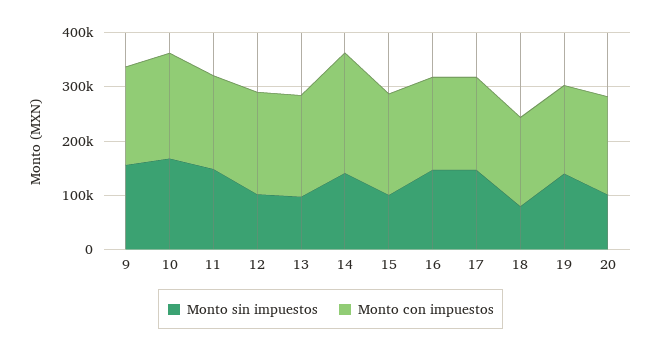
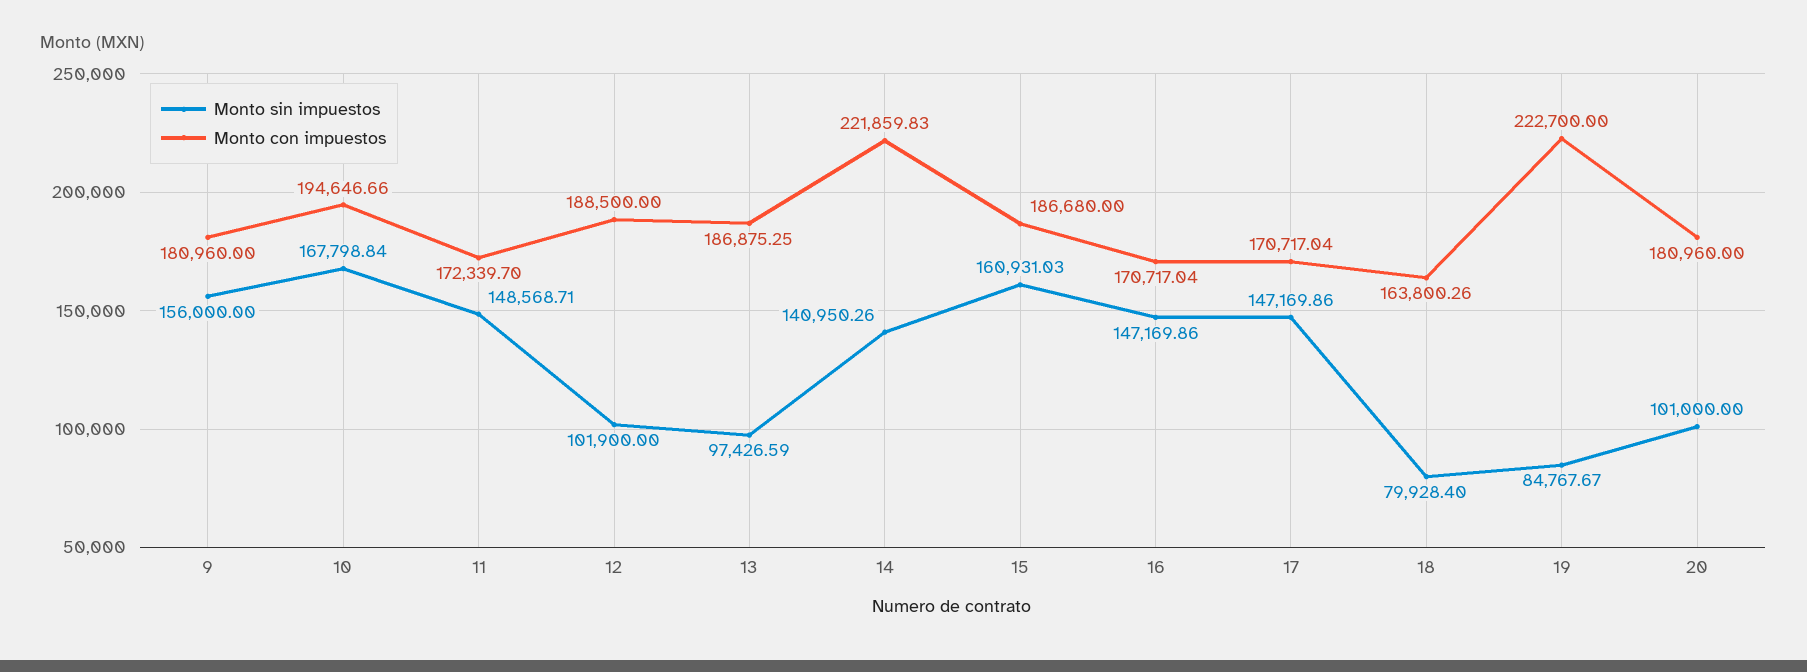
  {
    "Monto sin impuestos": {
      "9": 156000,
      "10": 167798.84,
      "11": 148568.71,
      "12": 101900,
      "13": 97426.59,
      "14": 140950.26,
-     "15": 100000,
+     "15": 160931.03,
      "16": 147169.86,
      "17": 147169.86,
      "18": 79928.4,
-     "19": 140000,
+     "19": 84767.67,
      "20": 101000
    },
    "Monto con impuestos": {
      "9": 180960,
      "10": 194646.66,
      "11": 172339.7,
      "12": 188500,
      "13": 186875.25,
      "14": 221859.83,
      "15": 186680,
      "16": 170717.04,
      "17": 170717.04,
      "18": 163800.26,
-     "19": 160000,
+     "19": 222700,
      "20": 180960
    }
  }

